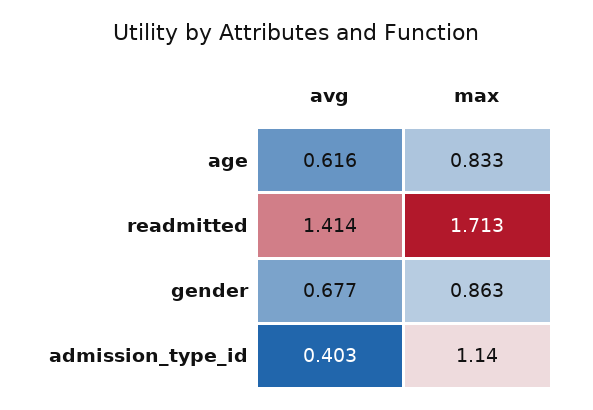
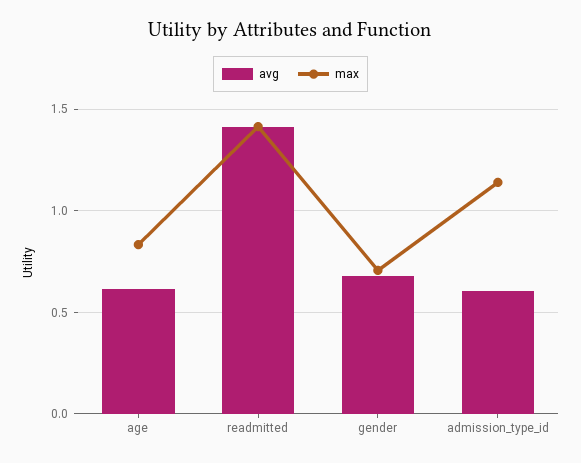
  {
    "avg": {
      "age": 0.616,
      "readmitted": 1.414,
      "gender": 0.677,
-     "admission_type_id": 0.403
+     "admission_type_id": 0.6
    },
    "max": {
      "age": 0.833,
-     "readmitted": 1.713,
+     "readmitted": 1.4,
-     "gender": 0.863,
+     "gender": 0.7,
      "admission_type_id": 1.14
    }
  }

